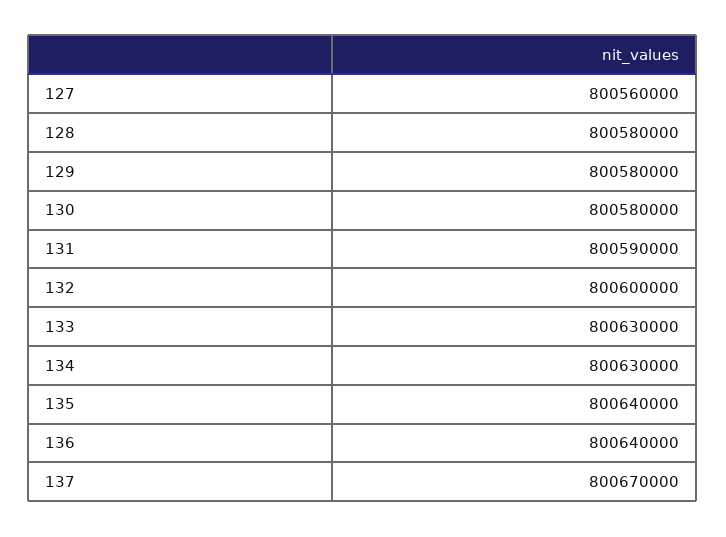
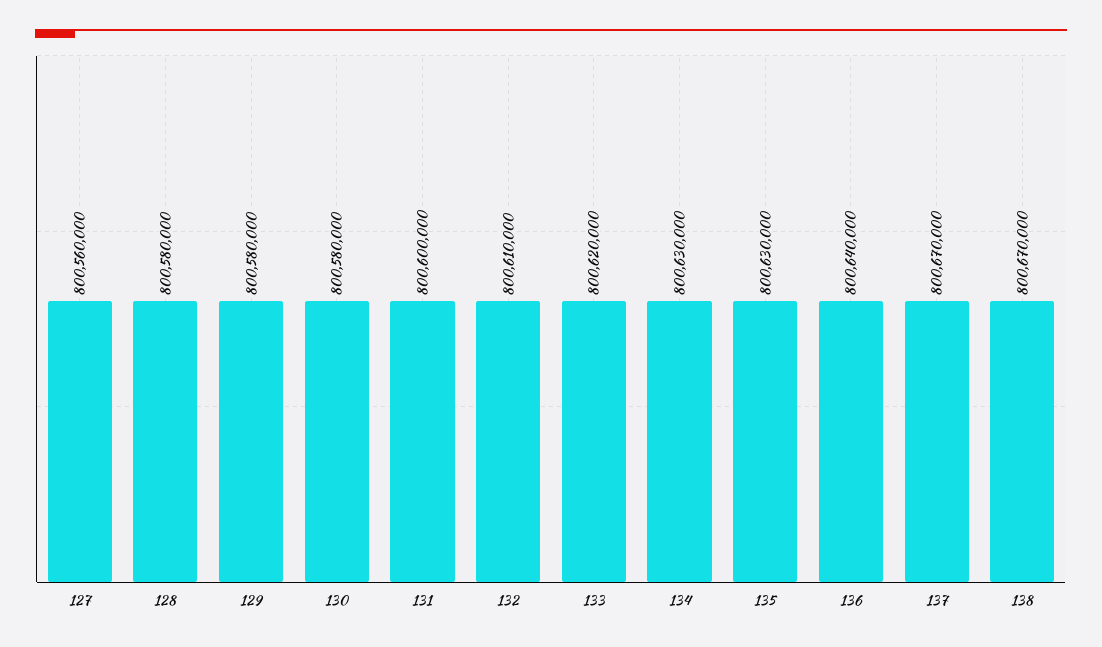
  {
    "127": 800560000,
    "128": 800580000,
    "129": 800580000,
    "130": 800580000,
-   "131": 800590000,
+   "131": 800600000,
-   "132": 800600000,
+   "132": 800610000,
-   "133": 800630000,
+   "133": 800620000,
    "134": 800630000,
-   "135": 800640000,
+   "135": 800630000,
    "136": 800640000,
-   "137": 800670000
+   "137": 800670000,
+   "138": 800670000
  }

